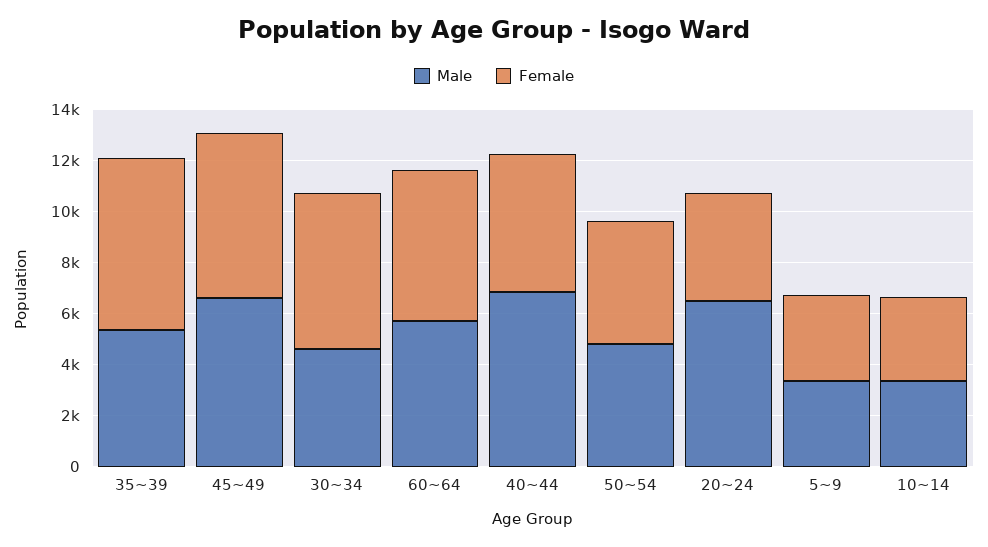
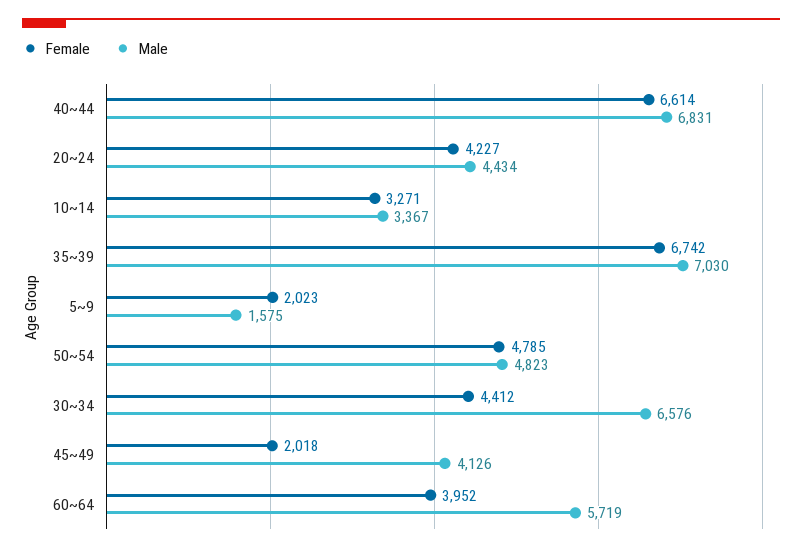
  {
    "Male": {
-     "35~39": 5500,
+     "35~39": 7030,
-     "45~49": 6500,
+     "45~49": 4126,
-     "30~34": 4500,
+     "30~34": 6576,
      "60~64": 5719,
      "40~44": 6831,
      "50~54": 4823,
-     "20~24": 6500,
+     "20~24": 4434,
-     "5~9": 3500,
+     "5~9": 1575,
      "10~14": 3367
    },
    "Female": {
      "35~39": 6742,
-     "45~49": 6500,
+     "45~49": 2018,
-     "30~34": 6000,
+     "30~34": 4412,
-     "60~64": 6000,
+     "60~64": 3952,
-     "40~44": 5500,
+     "40~44": 6614,
      "50~54": 4785,
      "20~24": 4227,
-     "5~9": 3500,
+     "5~9": 2023,
      "10~14": 3271
    }
  }

